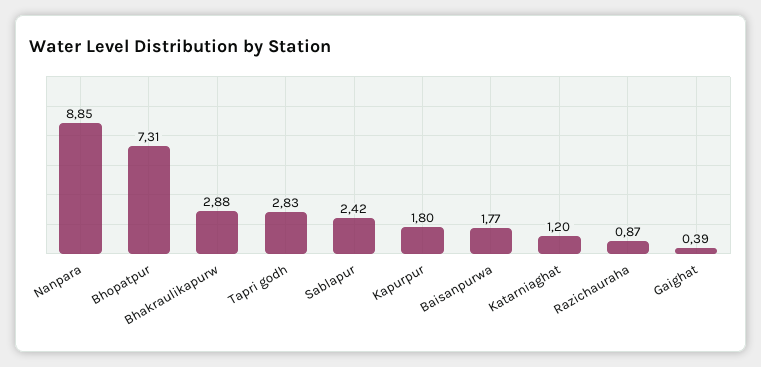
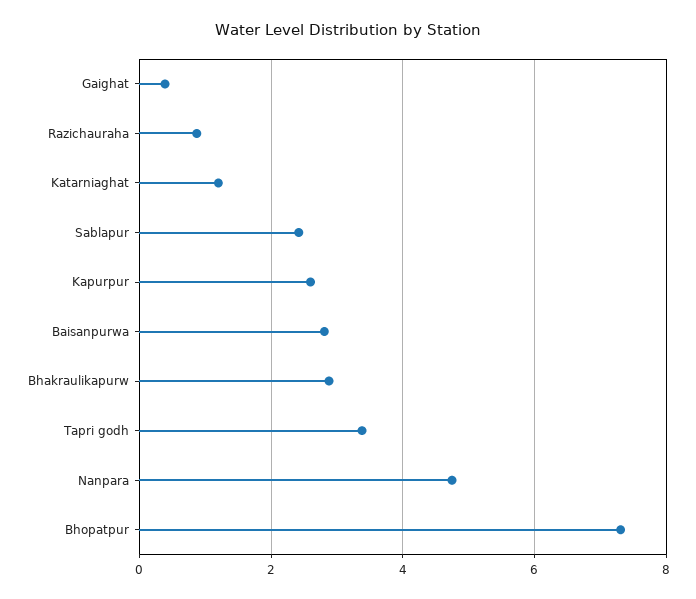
  {
-   "Nanpara": 8.85,
+   "Nanpara": 4.8,
    "Bhopatpur": 7.31,
    "Bhakraulikapurw": 2.88,
-   "Tapri godh": 2.83,
+   "Tapri godh": 3.4,
    "Sablapur": 2.42,
-   "Kapurpur": 1.8,
+   "Kapurpur": 2.6,
-   "Baisanpurwa": 1.77,
+   "Baisanpurwa": 2.8,
    "Katarniaghat": 1.2,
    "Razichauraha": 0.87,
    "Gaighat": 0.39
  }

